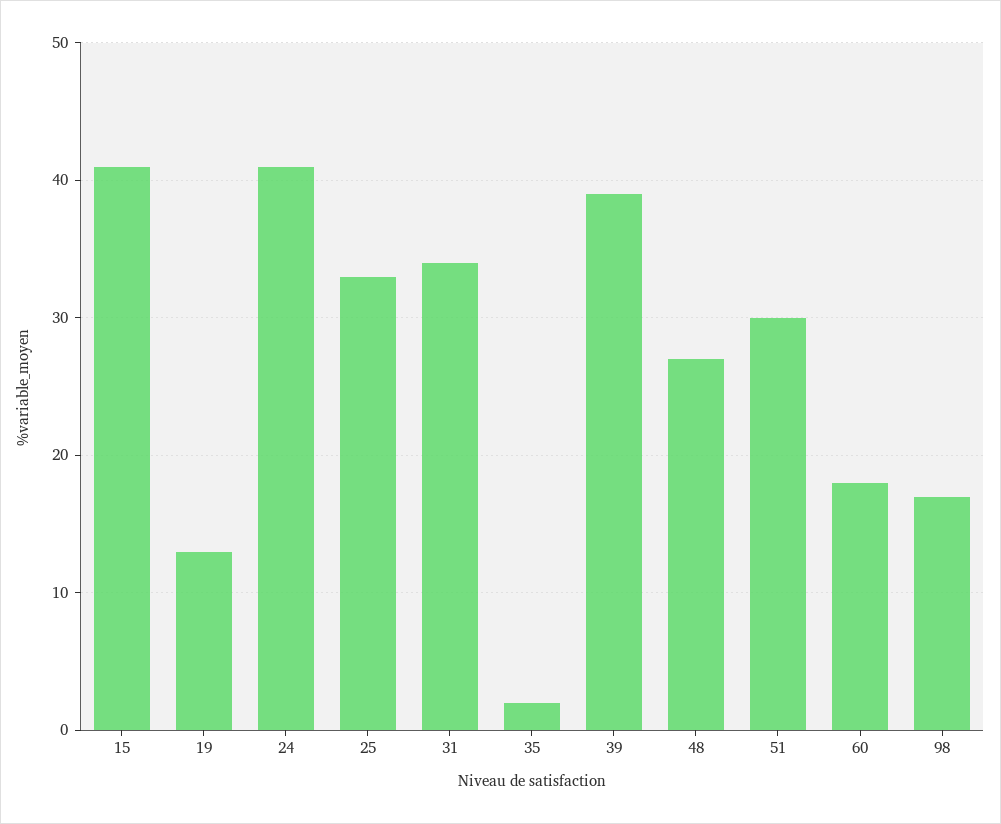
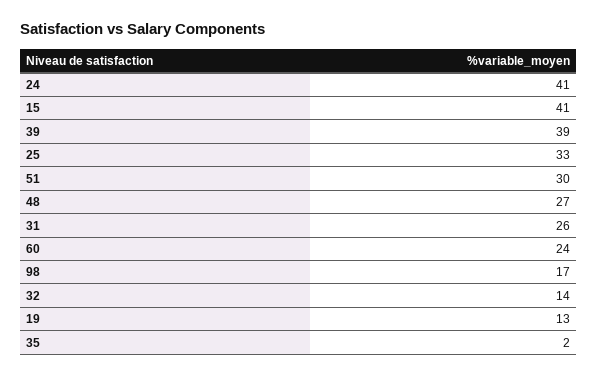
  {
    "15": 41,
    "19": 13,
    "24": 41,
    "25": 33,
-   "31": 34,
+   "31": 26,
    "35": 2,
    "39": 39,
    "48": 27,
    "51": 30,
-   "60": 18,
+   "60": 24,
-   "98": 17
+   "98": 17,
+   "32": 14
  }

